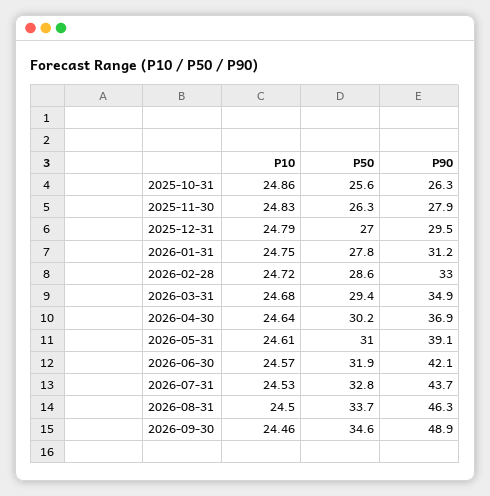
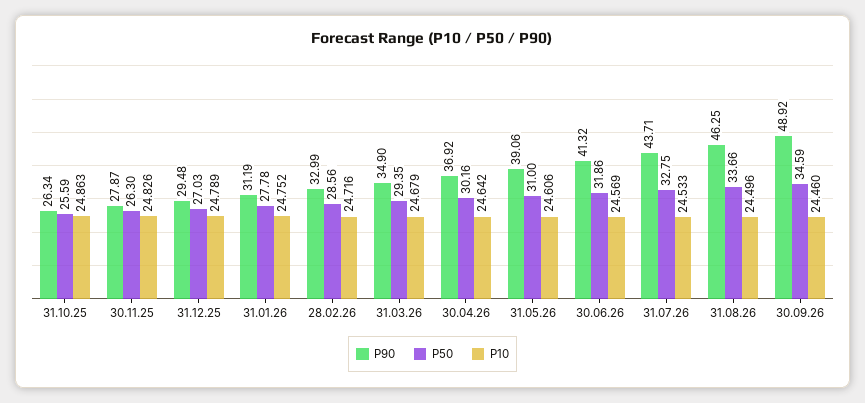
  {
    "P10": {
      "2025-10-31": 24.863,
      "2025-11-30": 24.826,
      "2025-12-31": 24.789,
      "2026-01-31": 24.752,
      "2026-02-28": 24.716,
      "2026-03-31": 24.679,
      "2026-04-30": 24.642,
      "2026-05-31": 24.606,
      "2026-06-30": 24.569,
      "2026-07-31": 24.533,
      "2026-08-31": 24.496,
      "2026-09-30": 24.46
    },
    "P50": {
      "2025-10-31": 25.59,
      "2025-11-30": 26.3,
      "2025-12-31": 27.03,
      "2026-01-31": 27.78,
      "2026-02-28": 28.56,
      "2026-03-31": 29.35,
      "2026-04-30": 30.16,
      "2026-05-31": 31,
      "2026-06-30": 31.86,
      "2026-07-31": 32.75,
      "2026-08-31": 33.66,
      "2026-09-30": 34.59
    },
    "P90": {
      "2025-10-31": 26.34,
      "2025-11-30": 27.87,
      "2025-12-31": 29.48,
      "2026-01-31": 31.19,
      "2026-02-28": 32.99,
      "2026-03-31": 34.9,
      "2026-04-30": 36.92,
      "2026-05-31": 39.06,
-     "2026-06-30": 42.1,
+     "2026-06-30": 41.32,
      "2026-07-31": 43.71,
      "2026-08-31": 46.25,
      "2026-09-30": 48.92
    }
  }

